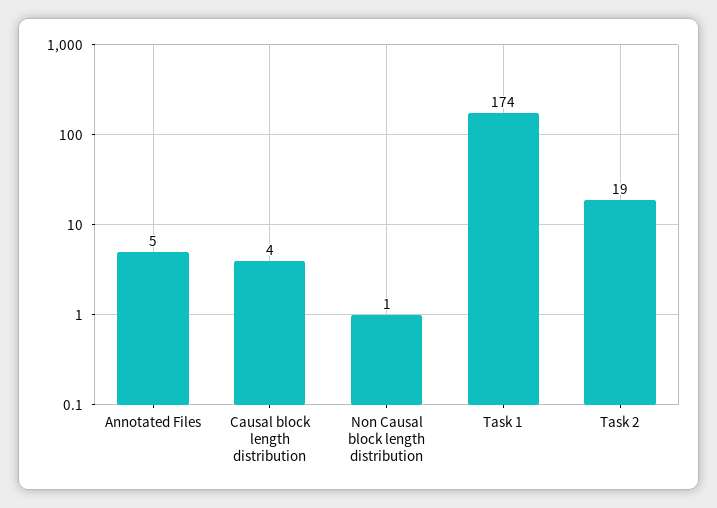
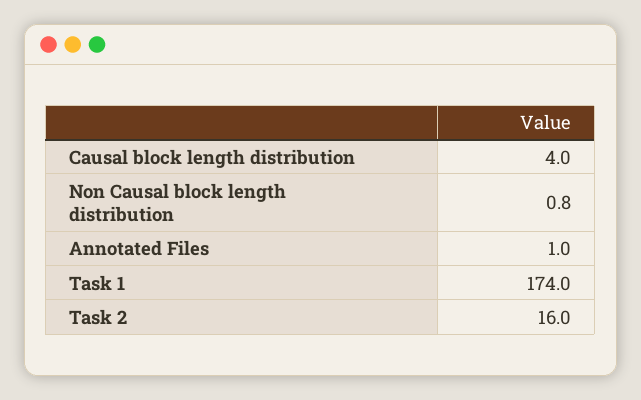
  {
-   "Annotated Files": 5,
+   "Annotated Files": 1,
    "Causal block length distribution": 4,
    "Non Causal block length distribution": 0.8,
    "Task 1": 174,
-   "Task 2": 19
+   "Task 2": 16
  }

